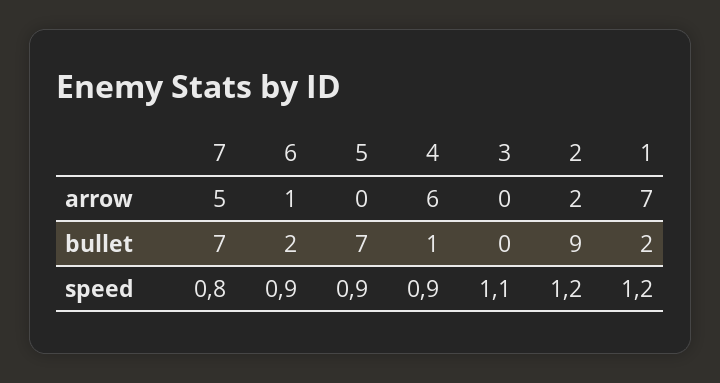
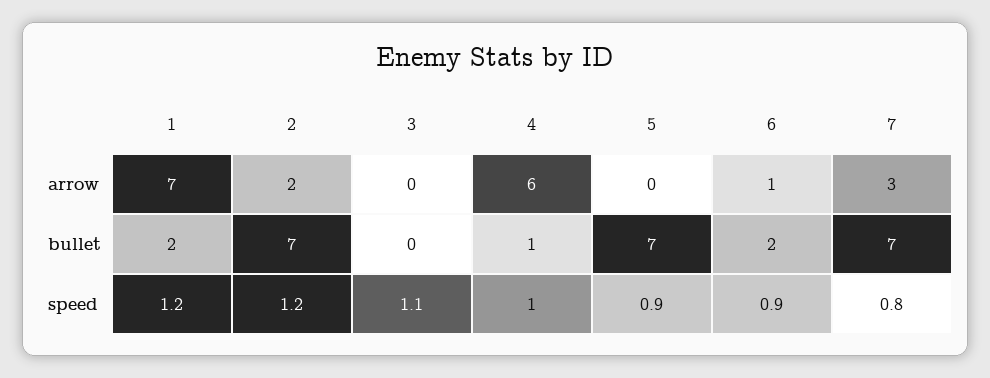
  {
    "7": {
-     "arrow": 5,
+     "arrow": 3,
      "bullet": 7,
      "speed": 0.8
    },
    "6": {
      "arrow": 1,
      "bullet": 2,
      "speed": 0.9
    },
    "5": {
      "arrow": 0,
      "bullet": 7,
      "speed": 0.9
    },
    "4": {
      "arrow": 6,
      "bullet": 1,
-     "speed": 0.9
+     "speed": 1
    },
    "3": {
      "arrow": 0,
      "bullet": 0,
      "speed": 1.1
    },
    "2": {
      "arrow": 2,
-     "bullet": 9,
+     "bullet": 7,
      "speed": 1.2
    },
    "1": {
      "arrow": 7,
      "bullet": 2,
      "speed": 1.2
    }
  }

